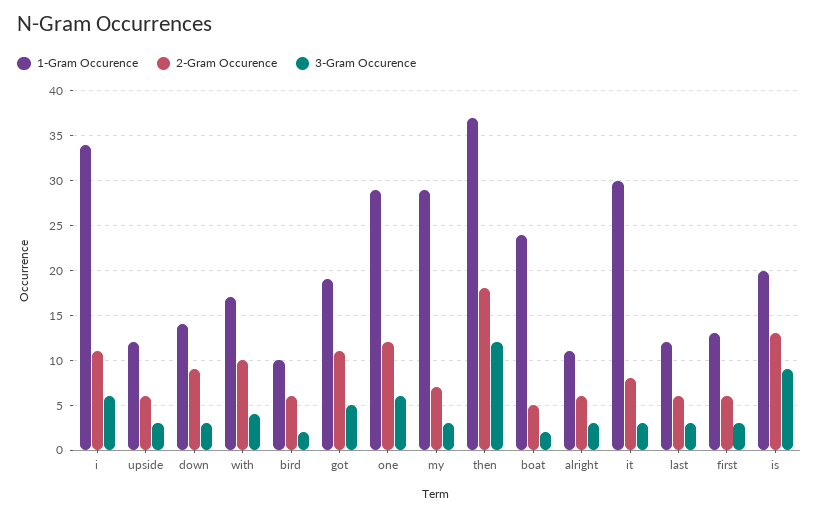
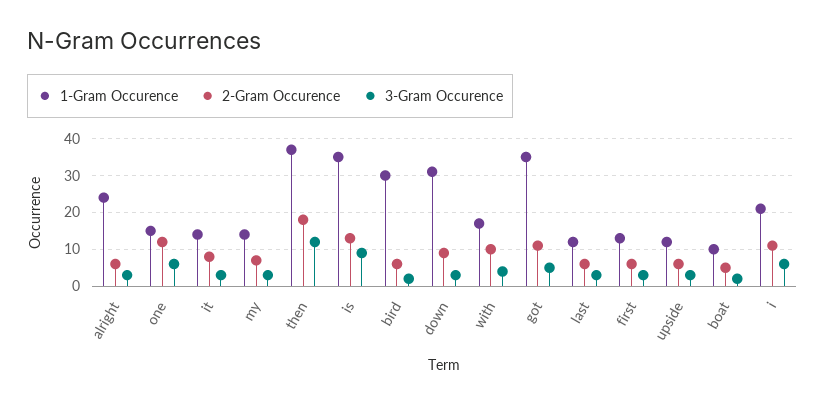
  {
    "1-Gram Occurence": {
-     "i": 34,
+     "i": 20,
      "upside": 12,
-     "down": 14,
+     "down": 30,
      "with": 17,
-     "bird": 10,
+     "bird": 30,
-     "got": 19,
+     "got": 35,
-     "one": 29,
+     "one": 15,
-     "my": 29,
+     "my": 15,
      "then": 37,
-     "boat": 24,
+     "boat": 10,
-     "alright": 11,
+     "alright": 25,
-     "it": 30,
+     "it": 15,
      "last": 12,
      "first": 13,
-     "is": 20
+     "is": 35
    },
    "2-Gram Occurence": {
      "i": 11,
      "upside": 6,
      "down": 9,
      "with": 10,
      "bird": 6,
      "got": 11,
      "one": 12,
      "my": 7,
      "then": 18,
      "boat": 5,
      "alright": 6,
      "it": 8,
      "last": 6,
      "first": 6,
      "is": 13
    },
    "3-Gram Occurence": {
      "i": 6,
      "upside": 3,
      "down": 3,
      "with": 4,
      "bird": 2,
      "got": 5,
      "one": 6,
      "my": 3,
      "then": 12,
      "boat": 2,
      "alright": 3,
      "it": 3,
      "last": 3,
      "first": 3,
      "is": 9
    }
  }

